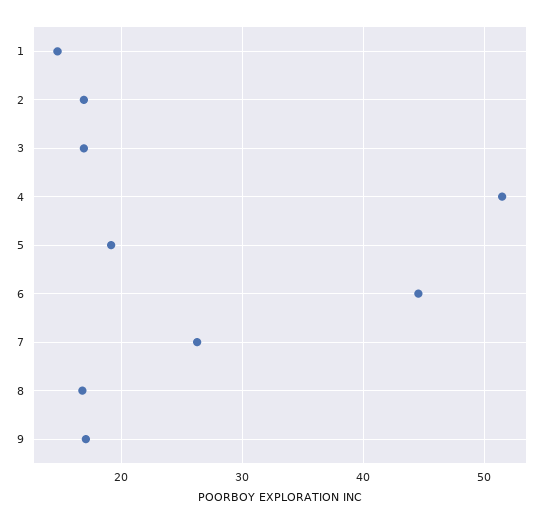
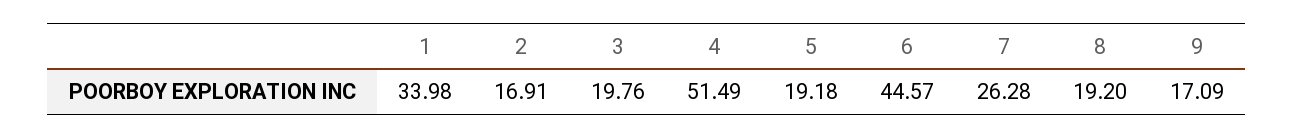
  {
-   "1": 15,
+   "1": 33.98,
    "2": 16.91,
-   "3": 17,
+   "3": 19.76,
    "4": 51.49,
    "5": 19.18,
    "6": 44.57,
    "7": 26.28,
-   "8": 17,
+   "8": 19.2,
    "9": 17.09
  }

